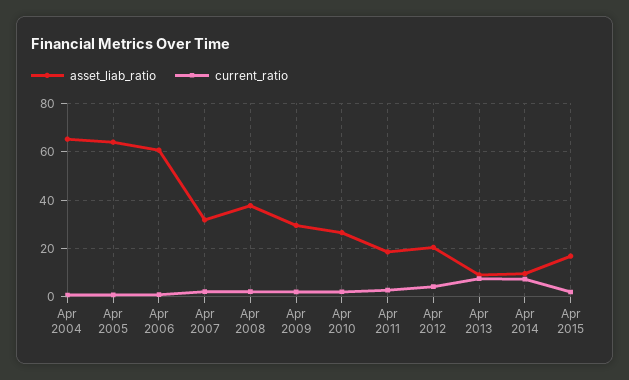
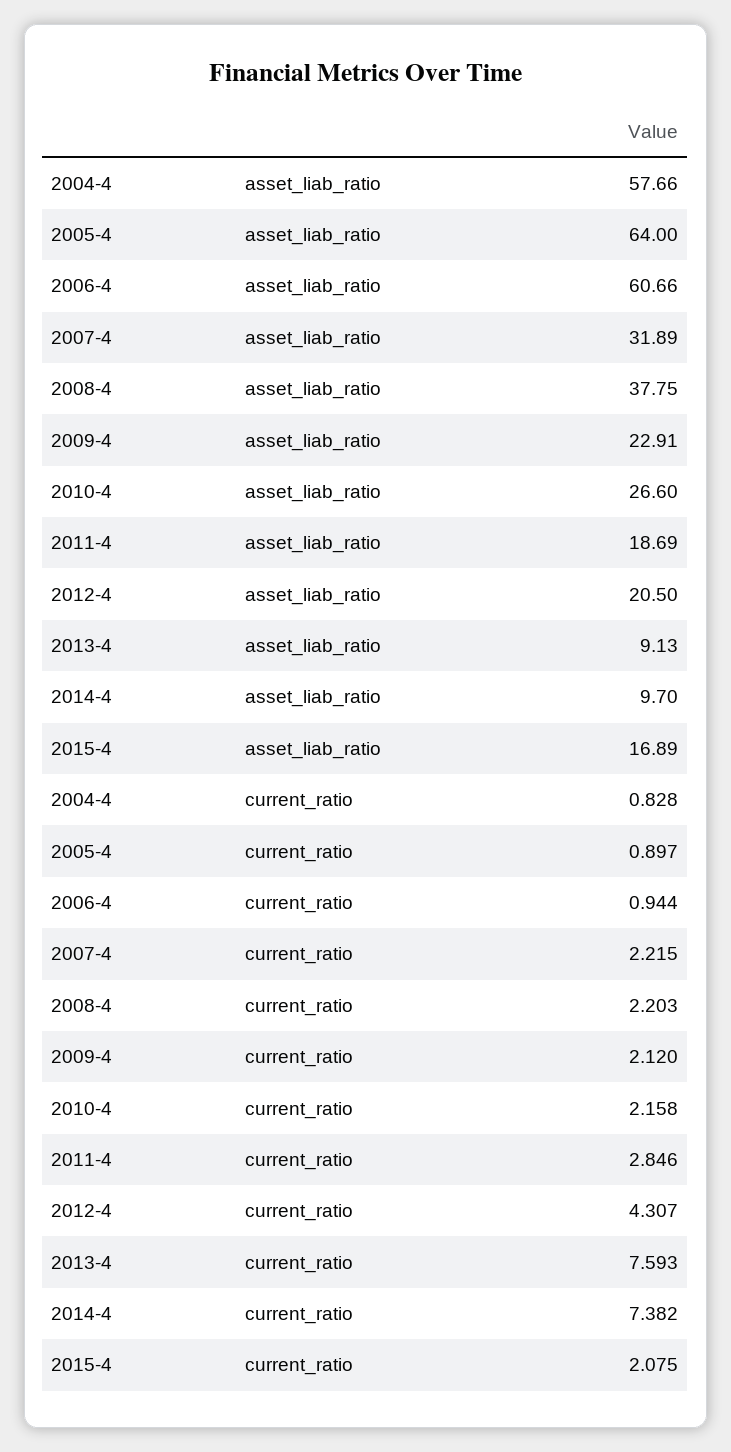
  {
    "asset_liab_ratio": {
-     "Apr 2004": 65,
+     "Apr 2004": 57.66,
      "Apr 2005": 64,
      "Apr 2006": 60.66,
      "Apr 2007": 31.89,
      "Apr 2008": 37.75,
-     "Apr 2009": 30,
+     "Apr 2009": 22.91,
      "Apr 2010": 26.6,
      "Apr 2011": 18.69,
      "Apr 2012": 20.5,
      "Apr 2013": 9.13,
      "Apr 2014": 9.7,
      "Apr 2015": 16.89
    },
    "current_ratio": {
      "Apr 2004": 0.828,
      "Apr 2005": 0.897,
      "Apr 2006": 0.944,
      "Apr 2007": 2.215,
      "Apr 2008": 2.203,
      "Apr 2009": 2.12,
      "Apr 2010": 2.158,
      "Apr 2011": 2.846,
      "Apr 2012": 4.307,
      "Apr 2013": 7.593,
      "Apr 2014": 7.382,
      "Apr 2015": 2.075
    }
  }

